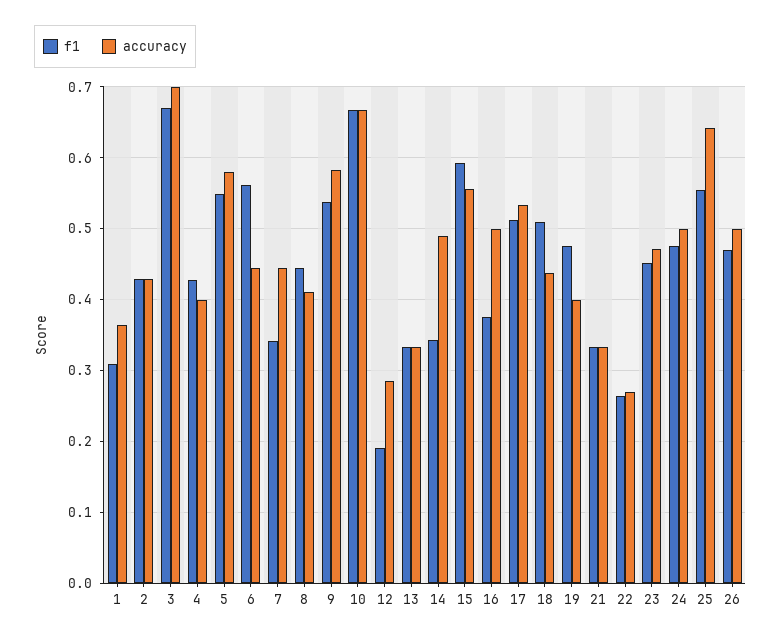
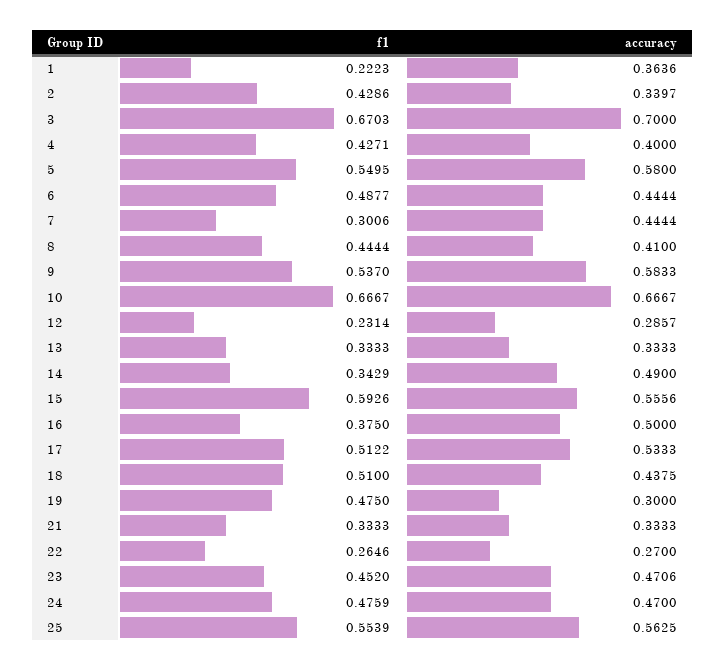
  {
    "f1": {
-     "1": 0.31,
+     "1": 0.2223,
      "2": 0.4286,
      "3": 0.6703,
      "4": 0.4271,
      "5": 0.5495,
-     "6": 0.56,
+     "6": 0.4877,
-     "7": 0.34,
+     "7": 0.3006,
      "8": 0.4444,
      "9": 0.537,
      "10": 0.6667,
-     "12": 0.19,
+     "12": 0.2314,
      "13": 0.3333,
      "14": 0.3429,
      "15": 0.5926,
      "16": 0.375,
      "17": 0.5122,
      "18": 0.51,
      "19": 0.475,
      "21": 0.3333,
      "22": 0.2646,
      "23": 0.452,
      "24": 0.4759,
-     "25": 0.5539,
+     "25": 0.5539
-     "26": 0.47
    },
    "accuracy": {
      "1": 0.3636,
-     "2": 0.43,
+     "2": 0.3397,
      "3": 0.7,
      "4": 0.4,
      "5": 0.58,
      "6": 0.4444,
      "7": 0.4444,
      "8": 0.41,
      "9": 0.5833,
      "10": 0.6667,
      "12": 0.2857,
      "13": 0.3333,
      "14": 0.49,
      "15": 0.5556,
      "16": 0.5,
      "17": 0.5333,
      "18": 0.4375,
-     "19": 0.4,
+     "19": 0.3,
      "21": 0.3333,
      "22": 0.27,
      "23": 0.4706,
-     "24": 0.5,
+     "24": 0.47,
-     "25": 0.64,
+     "25": 0.5625
-     "26": 0.5
    }
  }

